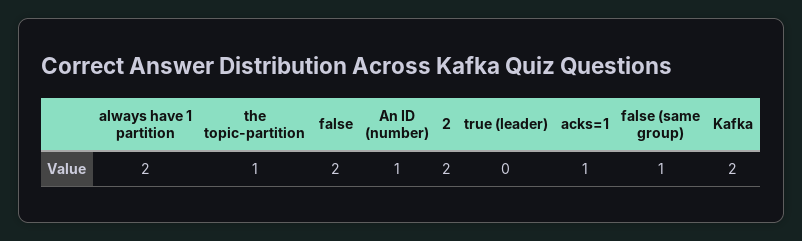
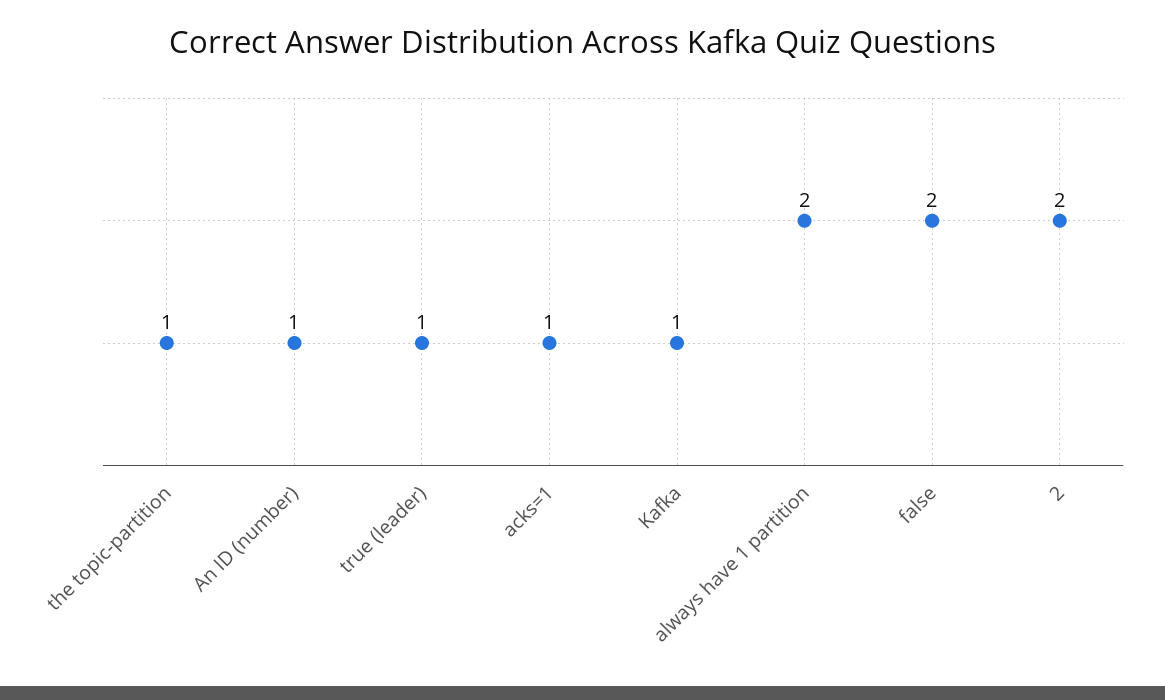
  {
    "always have 1 partition": 2,
    "the topic-partition": 1,
    "false": 2,
    "An ID (number)": 1,
    "2": 2,
-   "true (leader)": 0,
+   "true (leader)": 1,
    "acks=1": 1,
-   "false (same group)": 1,
-   "Kafka": 2
+   "Kafka": 1
  }

